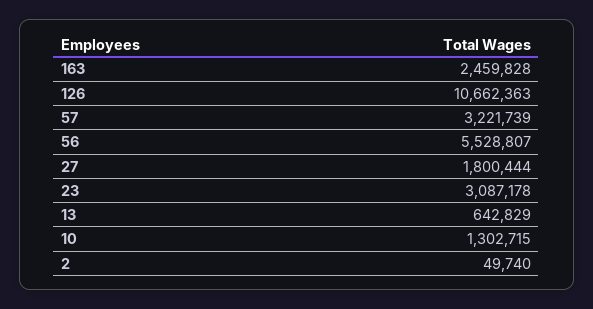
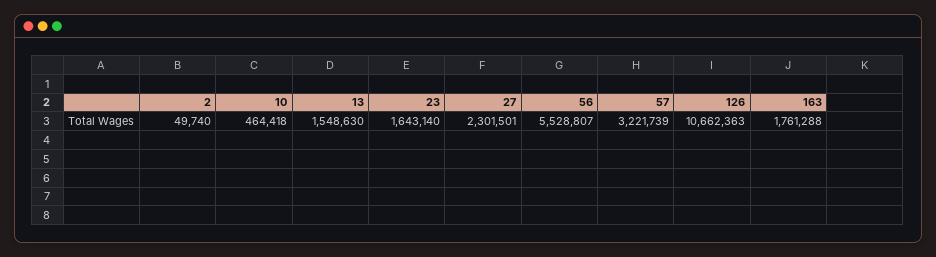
  {
-   "163": 2459828,
+   "163": 1761288,
    "126": 10662363,
    "57": 3221739,
    "56": 5528807,
-   "27": 1800444,
+   "27": 2301501,
-   "23": 3087178,
+   "23": 1643140,
-   "13": 642829,
+   "13": 1548630,
-   "10": 1302715,
+   "10": 464418,
    "2": 49740
  }

